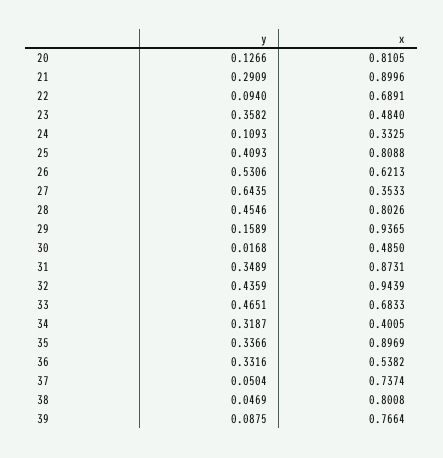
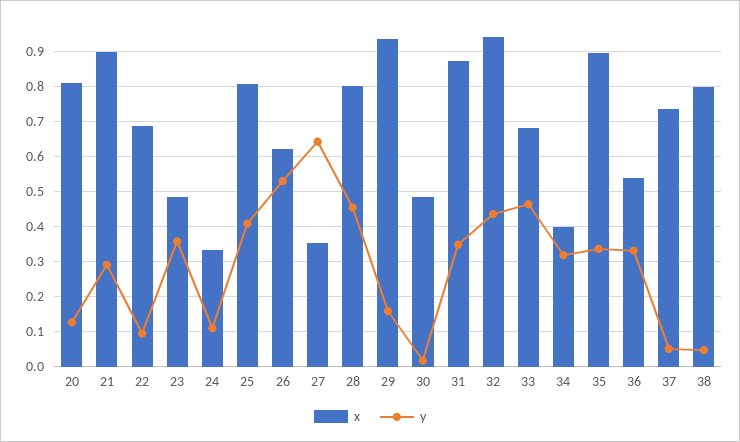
  {
    "y": {
      "20": 0.1266,
      "21": 0.2909,
      "22": 0.094,
      "23": 0.3582,
      "24": 0.1093,
      "25": 0.4093,
      "26": 0.5306,
      "27": 0.6435,
      "28": 0.4546,
      "29": 0.1589,
      "30": 0.0168,
      "31": 0.3489,
      "32": 0.4359,
      "33": 0.4651,
      "34": 0.3187,
      "35": 0.3366,
      "36": 0.3316,
      "37": 0.0504,
-     "38": 0.0469,
+     "38": 0.0469
-     "39": 0.0875
    },
    "x": {
      "20": 0.8105,
      "21": 0.8996,
      "22": 0.6891,
      "23": 0.484,
      "24": 0.3325,
      "25": 0.8088,
      "26": 0.6213,
      "27": 0.3533,
      "28": 0.8026,
      "29": 0.9365,
      "30": 0.485,
      "31": 0.8731,
      "32": 0.9439,
      "33": 0.6833,
      "34": 0.4005,
      "35": 0.8969,
      "36": 0.5382,
      "37": 0.7374,
-     "38": 0.8008,
+     "38": 0.8008
-     "39": 0.7664
    }
  }

